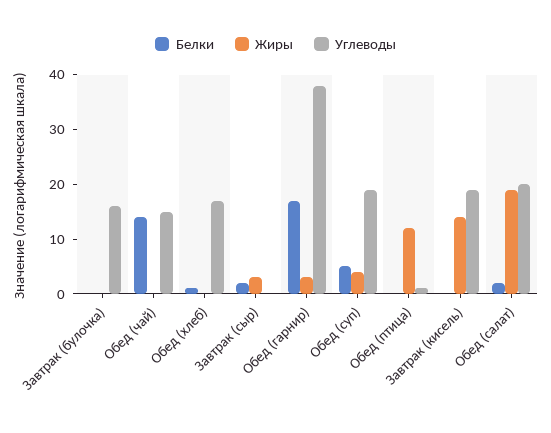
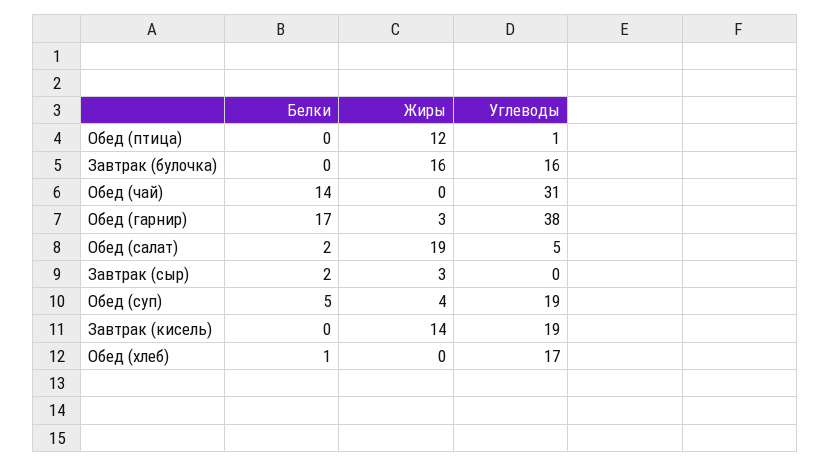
  {
    "Белки": {
      "Завтрак (булочка)": 0,
      "Обед (чай)": 14,
      "Обед (хлеб)": 1,
      "Завтрак (сыр)": 2,
      "Обед (гарнир)": 17,
      "Обед (суп)": 5,
      "Обед (птица)": 0,
      "Завтрак (кисель)": 0,
      "Обед (салат)": 2
    },
    "Жиры": {
-     "Завтрак (булочка)": 0,
+     "Завтрак (булочка)": 16,
      "Обед (чай)": 0,
      "Обед (хлеб)": 0,
      "Завтрак (сыр)": 3,
      "Обед (гарнир)": 3,
      "Обед (суп)": 4,
      "Обед (птица)": 12,
      "Завтрак (кисель)": 14,
      "Обед (салат)": 19
    },
    "Углеводы": {
      "Завтрак (булочка)": 16,
-     "Обед (чай)": 15,
+     "Обед (чай)": 31,
      "Обед (хлеб)": 17,
      "Завтрак (сыр)": 0,
      "Обед (гарнир)": 38,
      "Обед (суп)": 19,
      "Обед (птица)": 1,
      "Завтрак (кисель)": 19,
-     "Обед (салат)": 20
+     "Обед (салат)": 5
    }
  }

